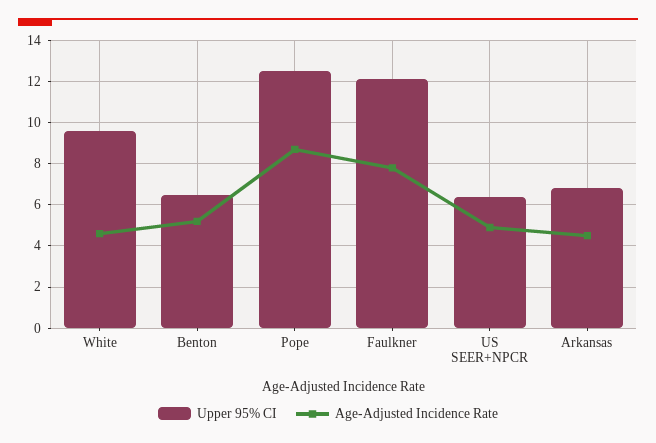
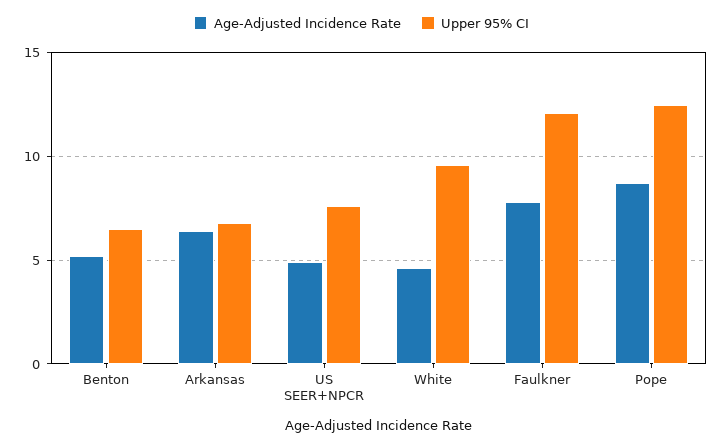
  {
    "Upper 95% CI": {
      "White": 9.5,
      "Benton": 6.5,
      "Pope": 12.5,
      "Faulkner": 12,
-     "US SEER+NPCR": 6.5,
+     "US SEER+NPCR": 7.5,
      "Arkansas": 7
    },
    "Age-Adjusted Incidence Rate": {
      "White": 4.5,
      "Benton": 5,
      "Pope": 8.5,
      "Faulkner": 8,
      "US SEER+NPCR": 5,
-     "Arkansas": 4.5
+     "Arkansas": 6.5
    }
  }

